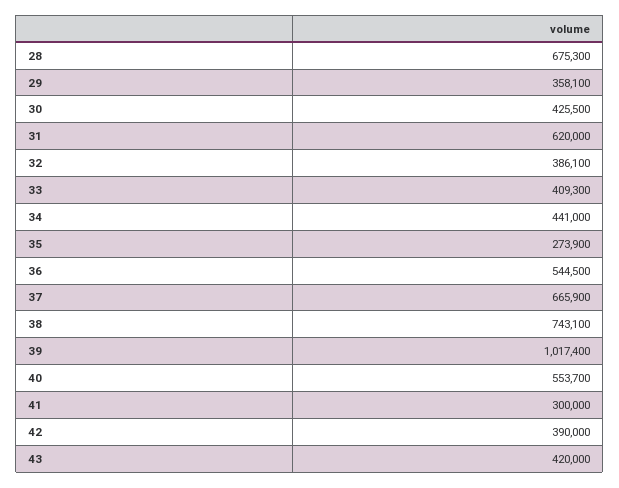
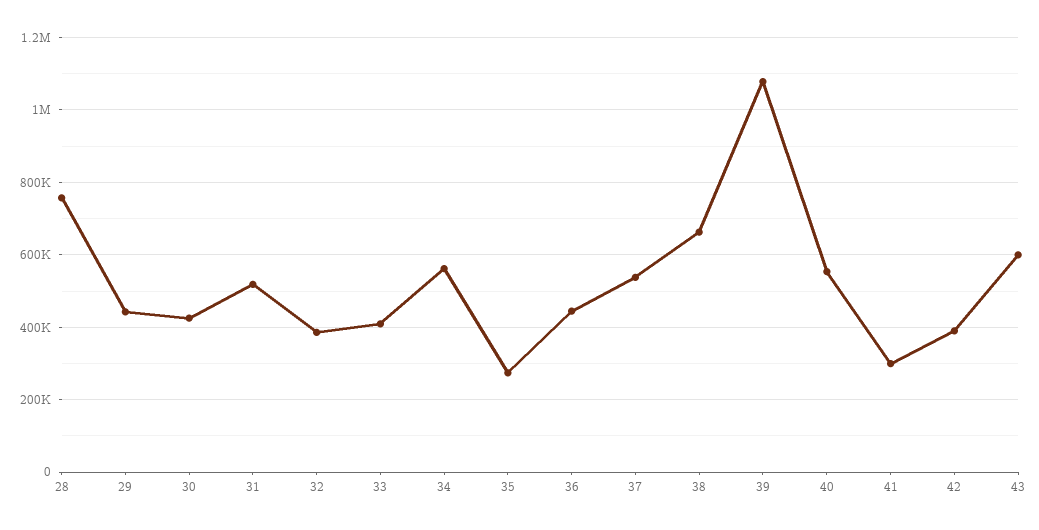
  {
-   "28": 675300,
+   "28": 760000,
-   "29": 358100,
+   "29": 440000,
    "30": 425500,
-   "31": 620000,
+   "31": 520000,
    "32": 386100,
    "33": 409300,
-   "34": 441000,
+   "34": 560000,
    "35": 273900,
-   "36": 544500,
+   "36": 440000,
-   "37": 665900,
+   "37": 540000,
-   "38": 743100,
+   "38": 660000,
-   "39": 1017400,
+   "39": 1080000,
    "40": 553700,
    "41": 300000,
    "42": 390000,
-   "43": 420000
+   "43": 600000
  }

